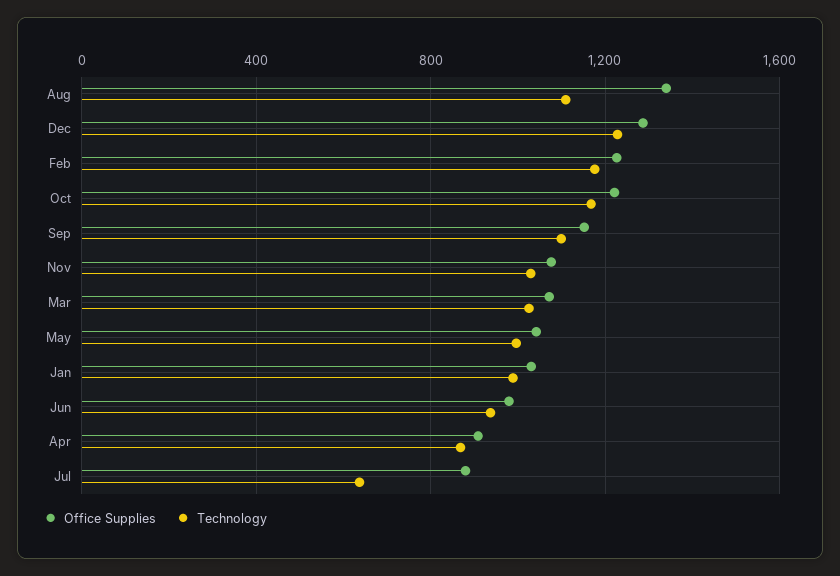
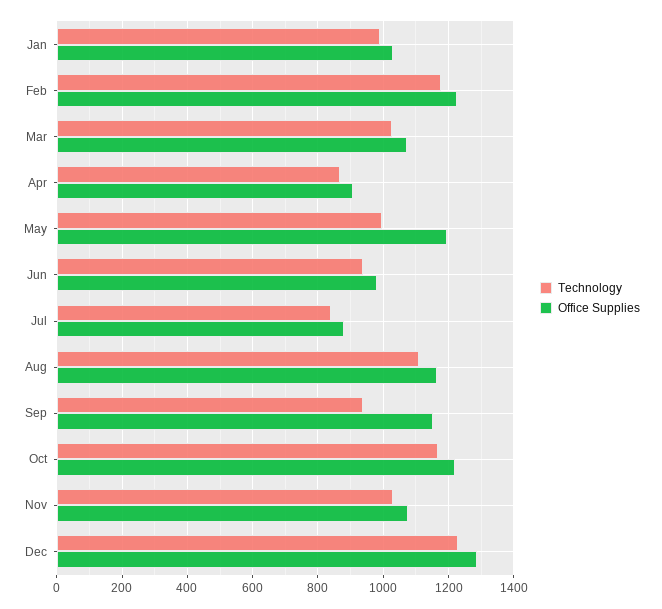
  {
    "Office Supplies": {
-     "Aug": 1350,
+     "Aug": 1160,
      "Dec": 1280,
      "Feb": 1220,
      "Oct": 1220,
      "Sep": 1160,
      "Nov": 1080,
      "Mar": 1080,
-     "May": 1050,
+     "May": 1200,
      "Jan": 1040,
      "Jun": 980,
      "Apr": 900,
      "Jul": 880
    },
    "Technology": {
      "Aug": 1100,
      "Dec": 1220,
      "Feb": 1180,
      "Oct": 1160,
-     "Sep": 1100,
+     "Sep": 940,
      "Nov": 1020,
      "Mar": 1020,
      "May": 1000,
      "Jan": 980,
      "Jun": 940,
      "Apr": 860,
-     "Jul": 650
+     "Jul": 840
    }
  }

